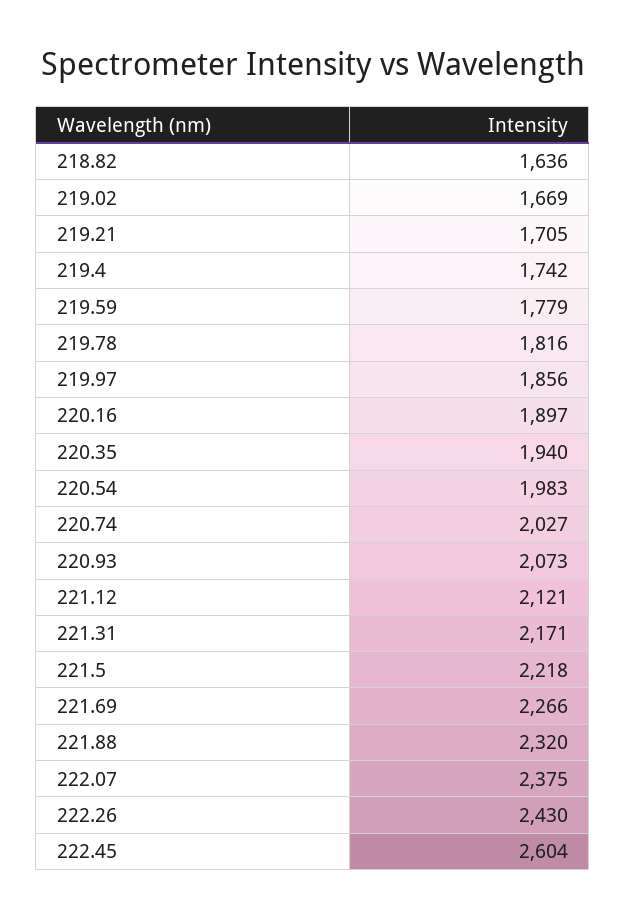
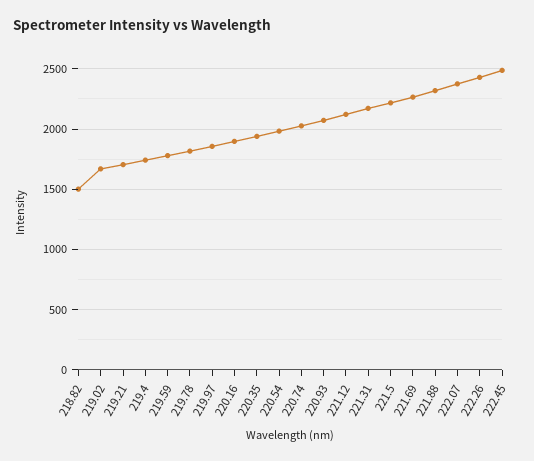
  {
-   "218.82": 1636,
+   "218.82": 1500,
    "219.02": 1669,
    "219.21": 1705,
    "219.4": 1742,
    "219.59": 1779,
    "219.78": 1816,
    "219.97": 1856,
    "220.16": 1897,
    "220.35": 1940,
    "220.54": 1983,
    "220.74": 2027,
    "220.93": 2073,
    "221.12": 2121,
    "221.31": 2171,
    "221.5": 2218,
    "221.69": 2266,
    "221.88": 2320,
    "222.07": 2375,
    "222.26": 2430,
-   "222.45": 2604
+   "222.45": 2500
  }

